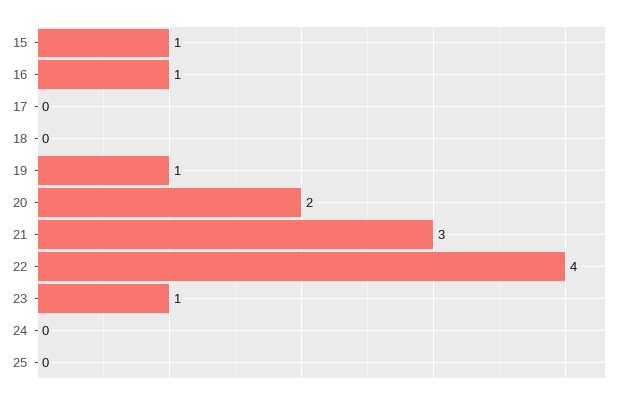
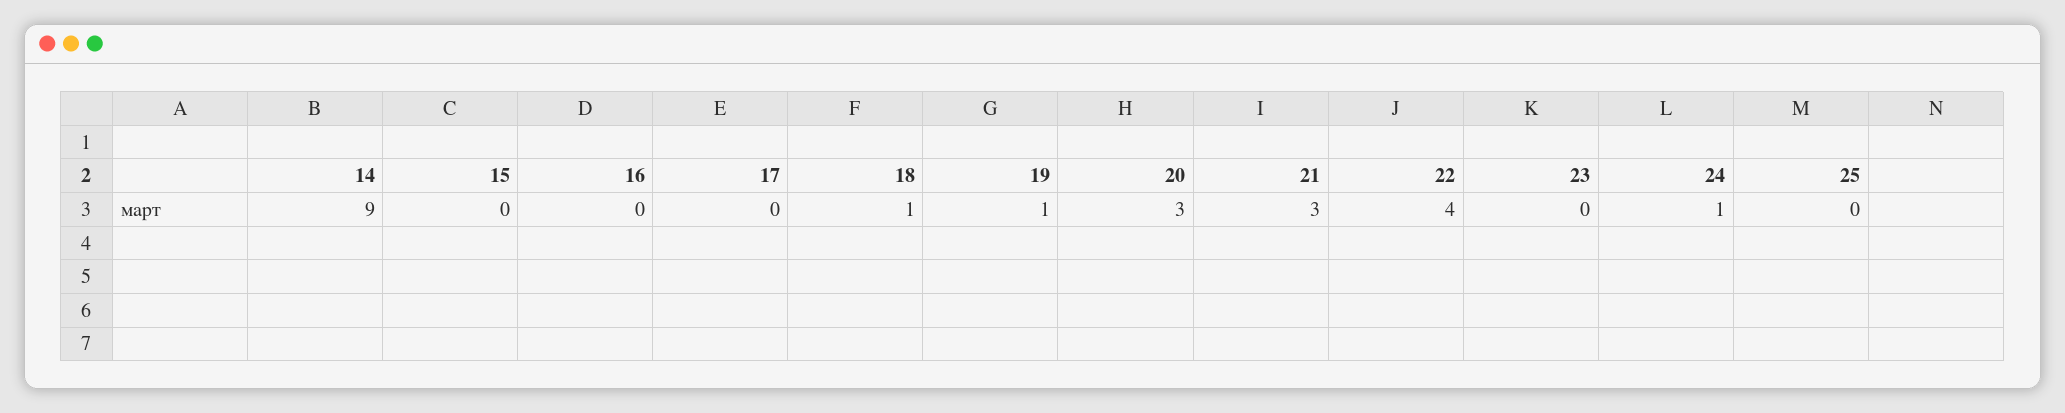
  {
-   "15": 1,
+   "15": 0,
-   "16": 1,
+   "16": 0,
    "17": 0,
-   "18": 0,
+   "18": 1,
    "19": 1,
-   "20": 2,
+   "20": 3,
    "21": 3,
    "22": 4,
-   "23": 1,
+   "23": 0,
-   "24": 0,
+   "24": 1,
-   "25": 0
+   "25": 0,
+   "14": 9
  }

